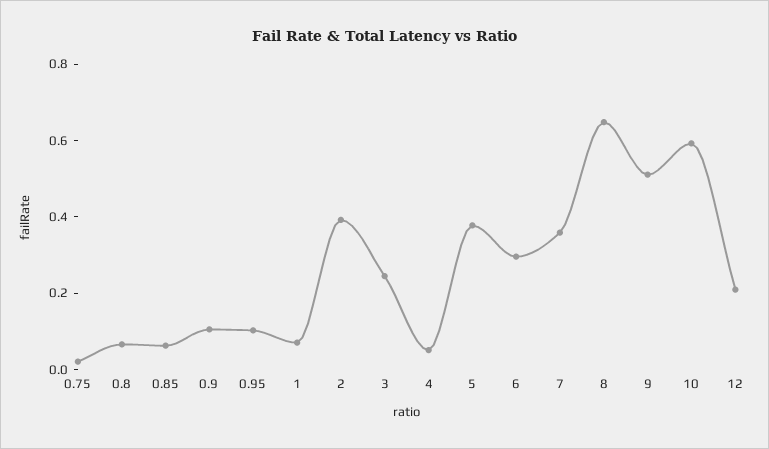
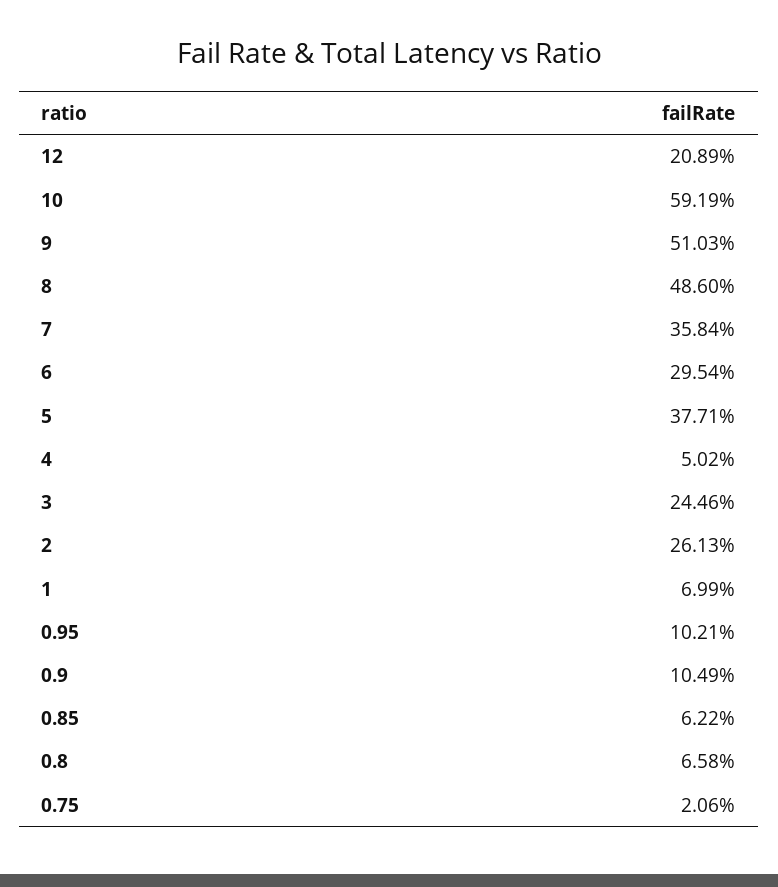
  {
    "0.75": 0.0206,
    "0.8": 0.0658,
    "0.85": 0.0622,
    "0.9": 0.1049,
    "0.95": 0.1021,
    "1": 0.0699,
-   "2": 0.4,
+   "2": 0.2613,
    "3": 0.2446,
    "4": 0.0502,
    "5": 0.3771,
    "6": 0.2954,
    "7": 0.3584,
-   "8": 0.65,
+   "8": 0.486,
    "9": 0.5103,
    "10": 0.5919,
    "12": 0.2089
  }

